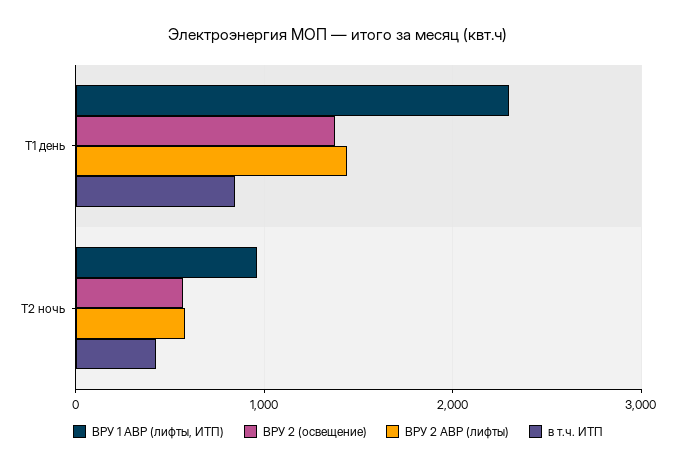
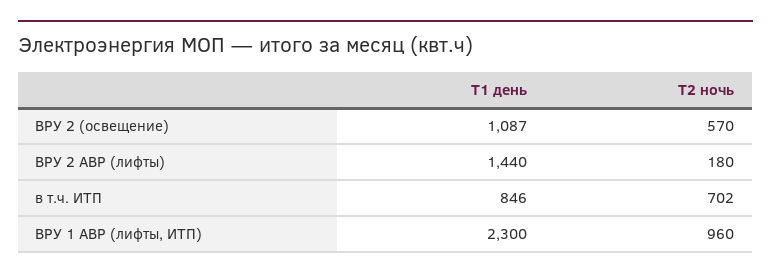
  {
    "ВРУ 1 АВР (лифты, ИТП)": {
      "Т1 день": 2300,
      "Т2 ночь": 960
    },
    "ВРУ 2 (освещение)": {
-     "Т1 день": 1400,
+     "Т1 день": 1087,
      "Т2 ночь": 570
    },
    "ВРУ 2 АВР (лифты)": {
      "Т1 день": 1440,
-     "Т2 ночь": 600
+     "Т2 ночь": 180
    },
    "в т.ч. ИТП": {
      "Т1 день": 846,
-     "Т2 ночь": 400
+     "Т2 ночь": 702
    }
  }

